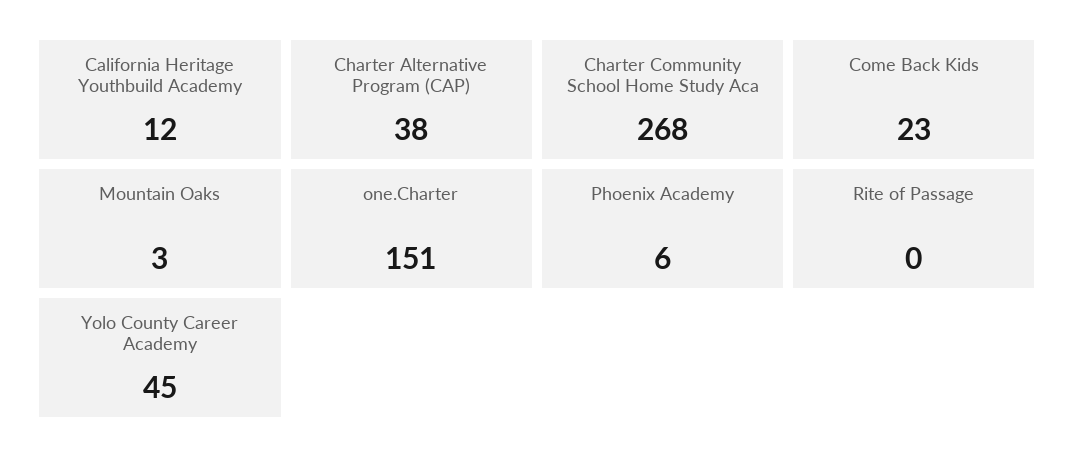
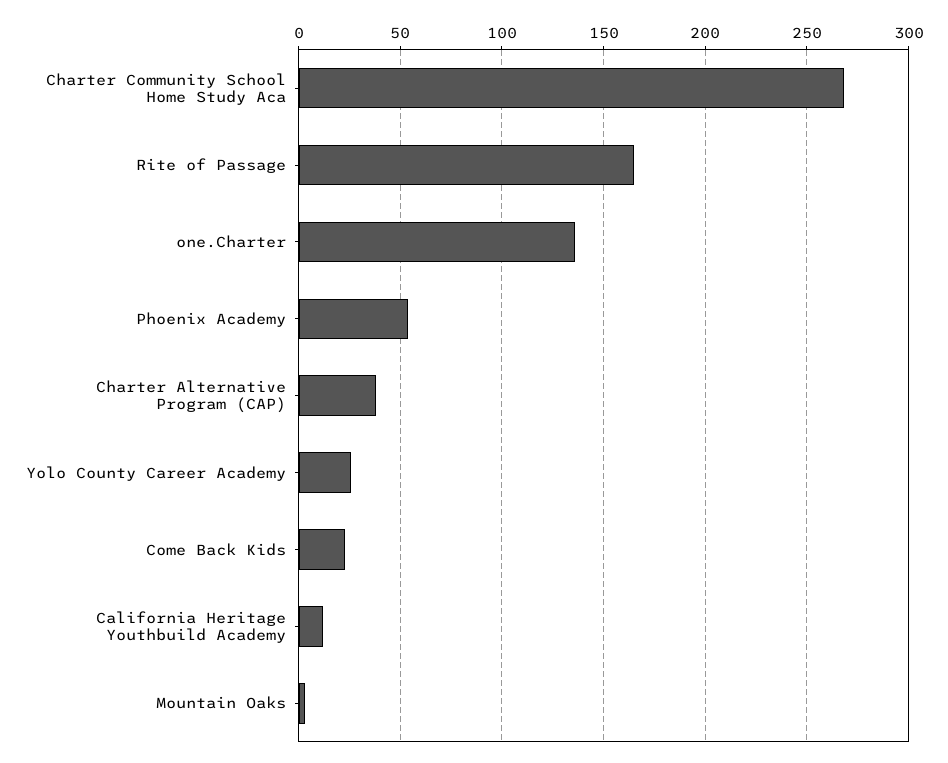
  {
    "California Heritage Youthbuild Academy": 12,
    "Charter Alternative Program (CAP)": 38,
    "Charter Community School Home Study Aca": 268,
    "Come Back Kids": 23,
    "Mountain Oaks": 3,
-   "one.Charter": 151,
+   "one.Charter": 135,
-   "Phoenix Academy": 6,
+   "Phoenix Academy": 55,
-   "Rite of Passage": 0,
+   "Rite of Passage": 165,
-   "Yolo County Career Academy": 45
+   "Yolo County Career Academy": 25
  }

